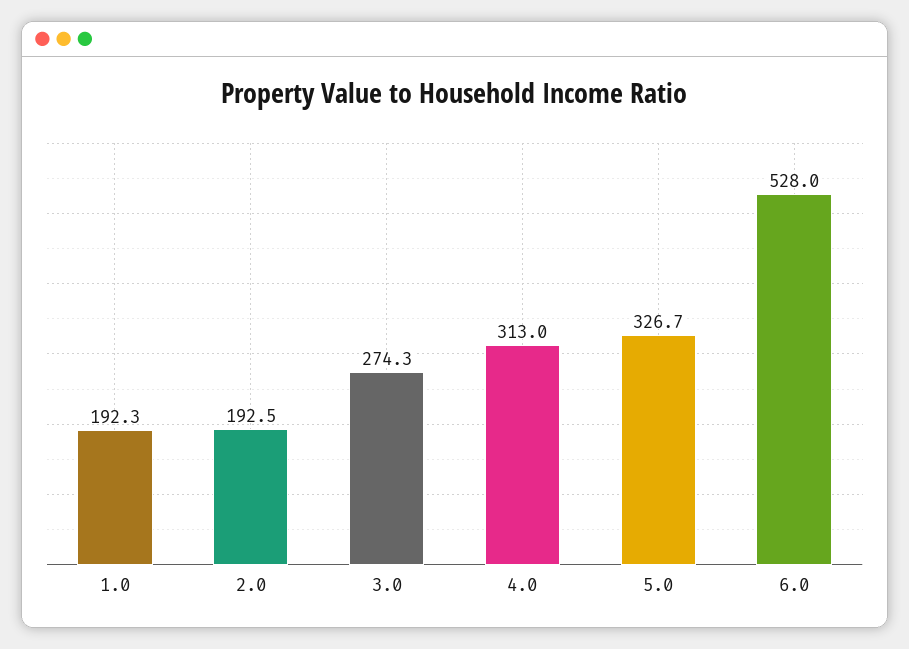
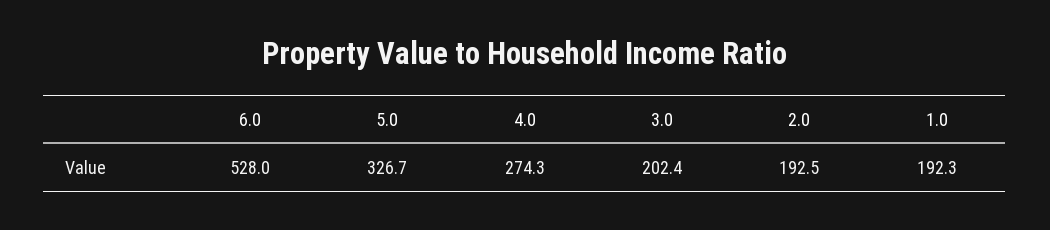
  {
    "1.0": 192.3,
    "2.0": 192.5,
-   "3.0": 274.3,
+   "3.0": 202.4,
-   "4.0": 313,
+   "4.0": 274.3,
    "5.0": 326.7,
    "6.0": 528
  }

